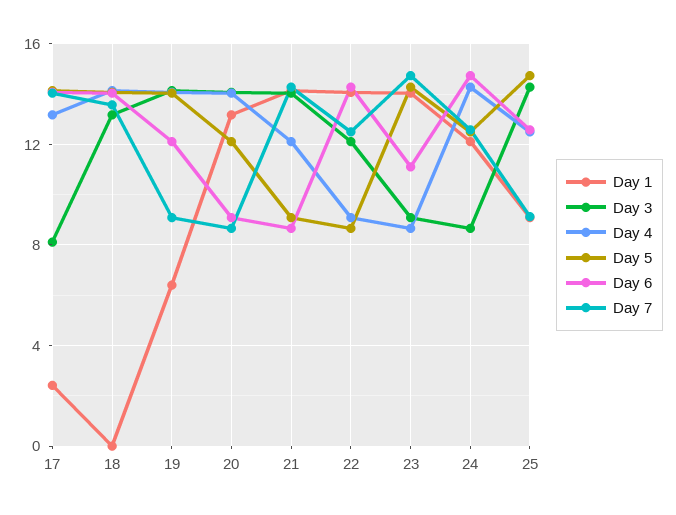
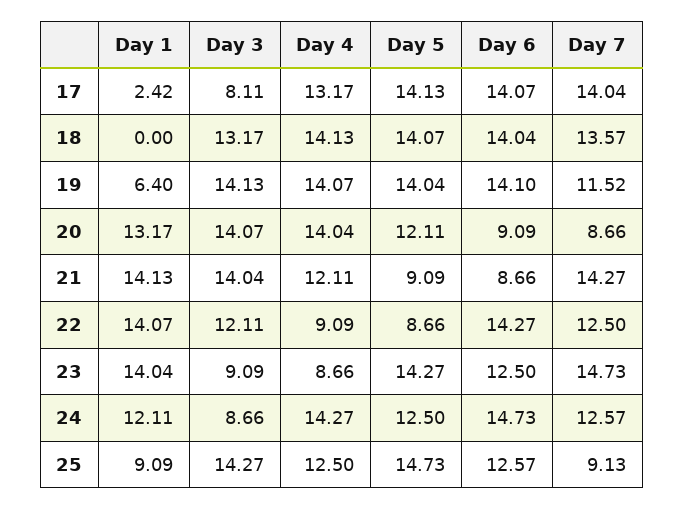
  {
    "Day 1": {
      "17": 2.42,
      "18": 0,
      "19": 6.4,
      "20": 13.17,
      "21": 14.13,
      "22": 14.07,
      "23": 14.04,
      "24": 12.11,
      "25": 9.09
    },
    "Day 3": {
      "17": 8.11,
      "18": 13.17,
      "19": 14.13,
      "20": 14.07,
      "21": 14.04,
      "22": 12.11,
      "23": 9.09,
      "24": 8.66,
      "25": 14.27
    },
    "Day 4": {
      "17": 13.17,
      "18": 14.13,
      "19": 14.07,
      "20": 14.04,
      "21": 12.11,
      "22": 9.09,
      "23": 8.66,
      "24": 14.27,
      "25": 12.5
    },
    "Day 5": {
      "17": 14.13,
      "18": 14.07,
      "19": 14.04,
      "20": 12.11,
      "21": 9.09,
      "22": 8.66,
      "23": 14.27,
      "24": 12.5,
      "25": 14.73
    },
    "Day 6": {
      "17": 14.07,
      "18": 14.04,
-     "19": 12,
+     "19": 14.1,
      "20": 9.09,
      "21": 8.66,
      "22": 14.27,
-     "23": 11,
+     "23": 12.5,
      "24": 14.73,
      "25": 12.57
    },
    "Day 7": {
      "17": 14.04,
      "18": 13.57,
-     "19": 9,
+     "19": 11.52,
      "20": 8.66,
      "21": 14.27,
      "22": 12.5,
      "23": 14.73,
      "24": 12.57,
      "25": 9.13
    }
  }

